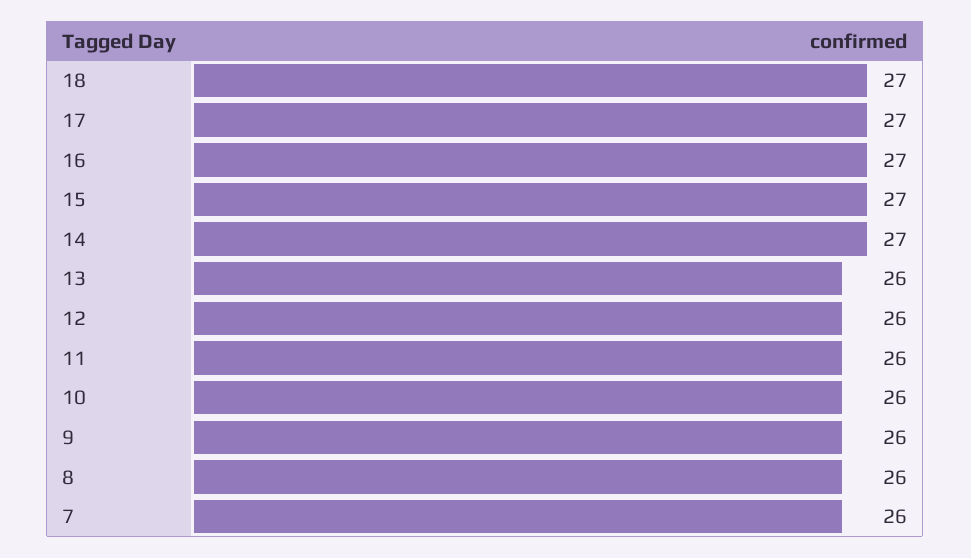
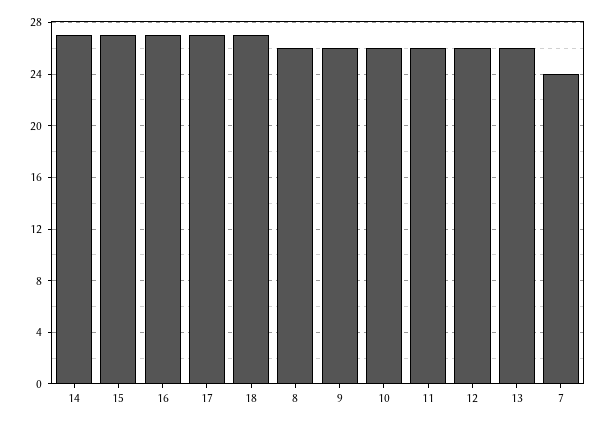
  {
    "18": 27,
    "17": 27,
    "16": 27,
    "15": 27,
    "14": 27,
    "13": 26,
    "12": 26,
    "11": 26,
    "10": 26,
    "9": 26,
    "8": 26,
-   "7": 26
+   "7": 24
  }

